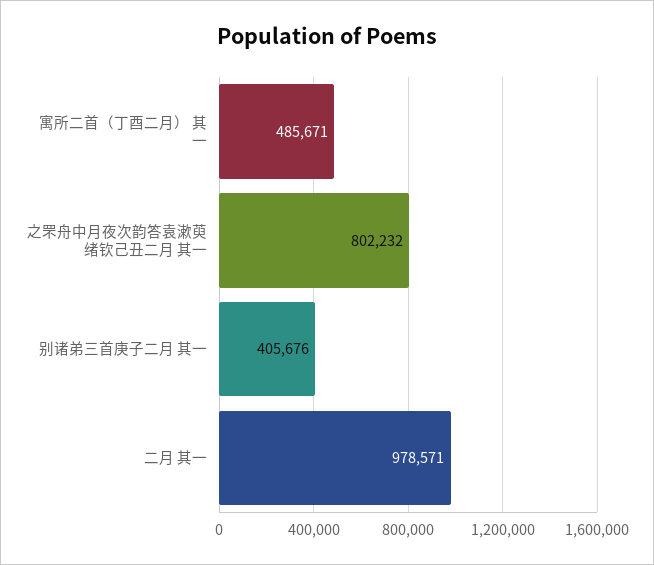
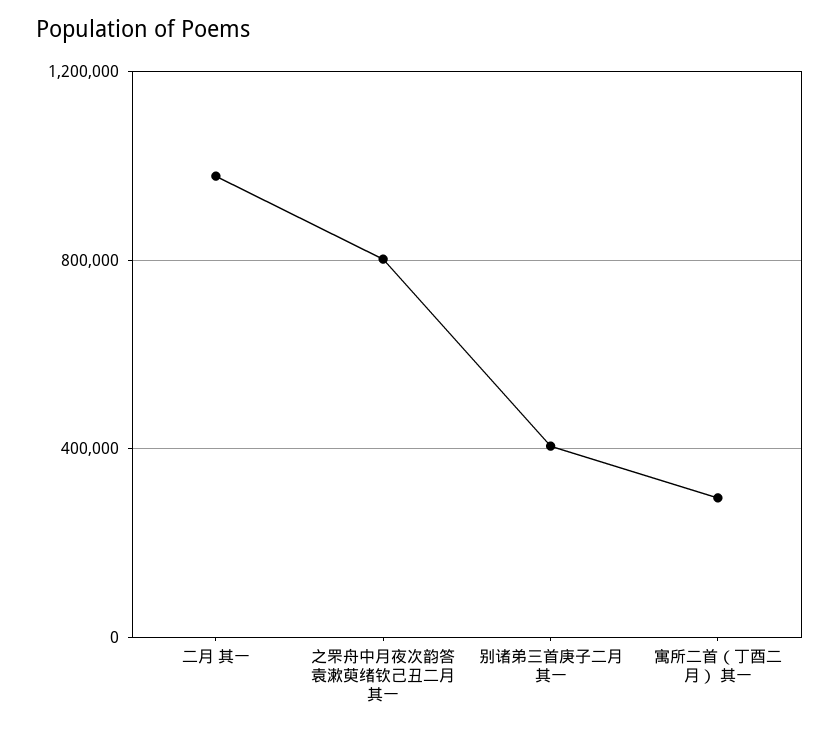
  {
-   "寓所二首（丁酉二月） 其一": 485671,
+   "寓所二首（丁酉二月） 其一": 300000,
    "之罘舟中月夜次韵答袁漱萸绪钦己丑二月 其一": 802232,
    "别诸弟三首庚子二月 其一": 405676,
    "二月 其一": 978571
  }

